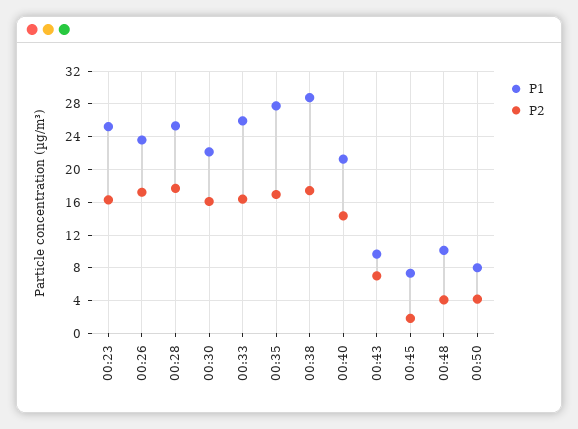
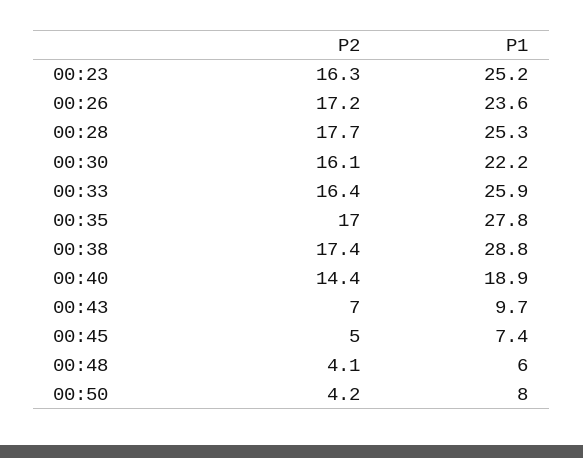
  {
    "P1": {
      "00:23": 25.2,
      "00:26": 23.6,
      "00:28": 25.3,
      "00:30": 22.2,
      "00:33": 25.9,
      "00:35": 27.8,
      "00:38": 28.8,
-     "00:40": 21,
+     "00:40": 18.9,
      "00:43": 9.7,
      "00:45": 7.4,
-     "00:48": 10,
+     "00:48": 6,
      "00:50": 8
    },
    "P2": {
      "00:23": 16.3,
      "00:26": 17.2,
      "00:28": 17.7,
      "00:30": 16.1,
      "00:33": 16.4,
      "00:35": 17,
      "00:38": 17.4,
      "00:40": 14.4,
      "00:43": 7,
-     "00:45": 2,
+     "00:45": 5,
      "00:48": 4.1,
      "00:50": 4.2
    }
  }

